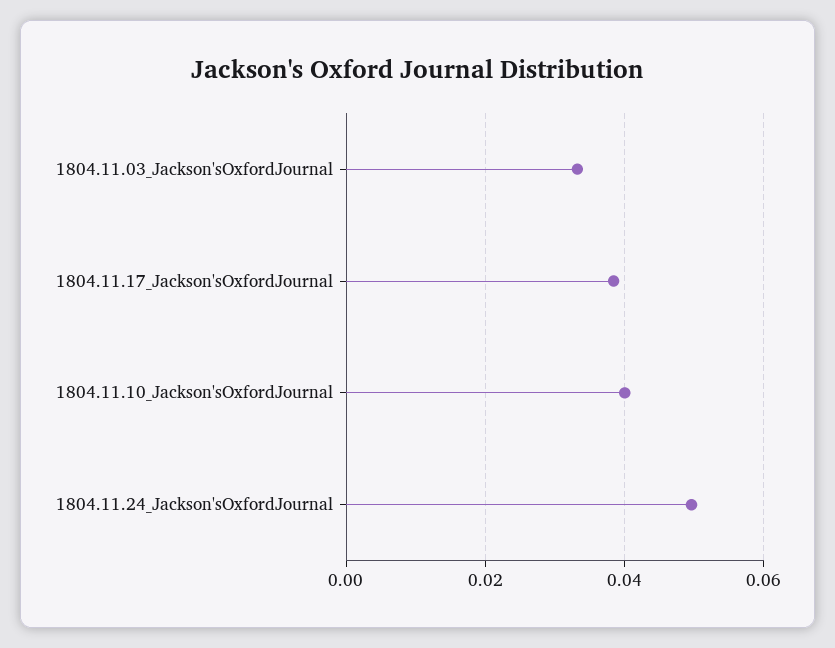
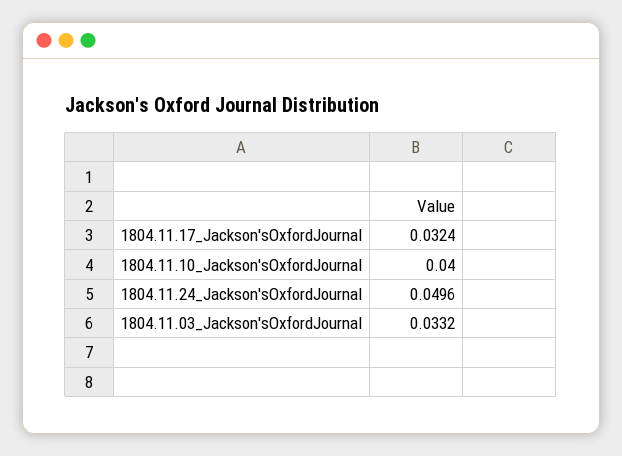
  {
    "1804.11.03_Jackson'sOxfordJournal": 0.0332,
-   "1804.11.17_Jackson'sOxfordJournal": 0.038,
+   "1804.11.17_Jackson'sOxfordJournal": 0.0324,
    "1804.11.10_Jackson'sOxfordJournal": 0.04,
    "1804.11.24_Jackson'sOxfordJournal": 0.0496
  }

